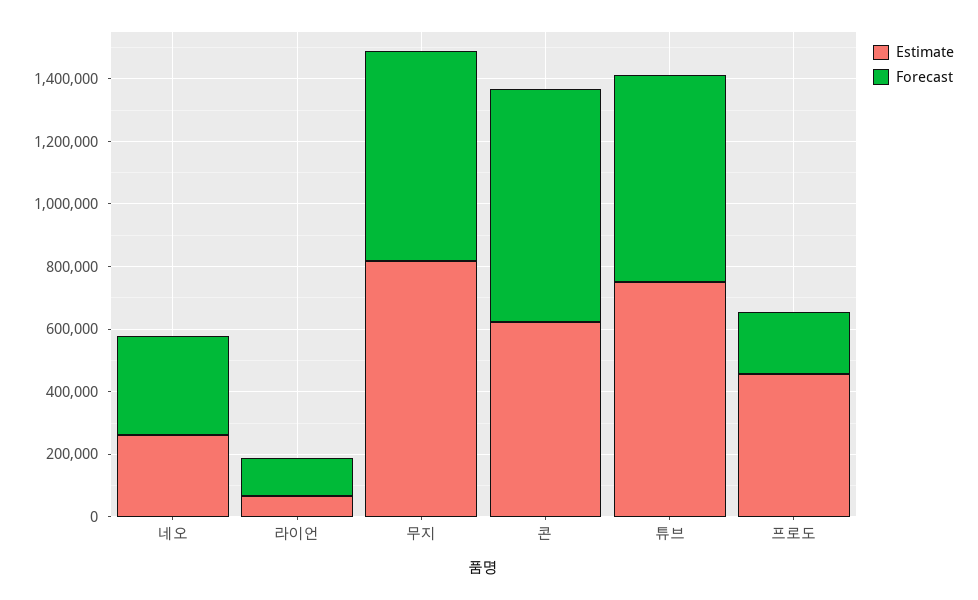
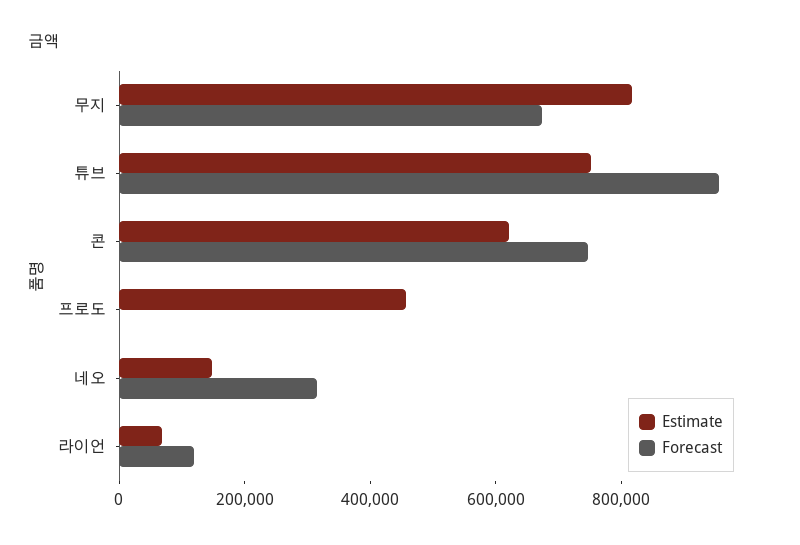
  {
    "Estimate": {
-     "네오": 250000,
+     "네오": 150000,
      "라이언": 50000,
      "무지": 800000,
      "콘": 600000,
      "튜브": 750000,
      "프로도": 450000
    },
    "Forecast": {
      "네오": 300000,
      "라이언": 100000,
      "무지": 650000,
      "콘": 750000,
-     "튜브": 650000,
+     "튜브": 950000,
-     "프로도": 200000
+     "프로도": 0
    }
  }

